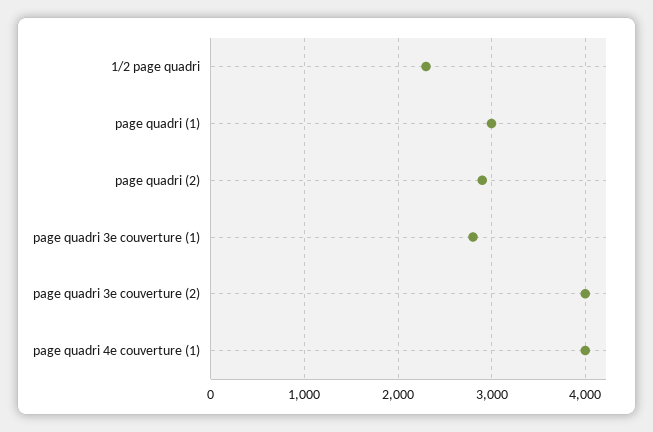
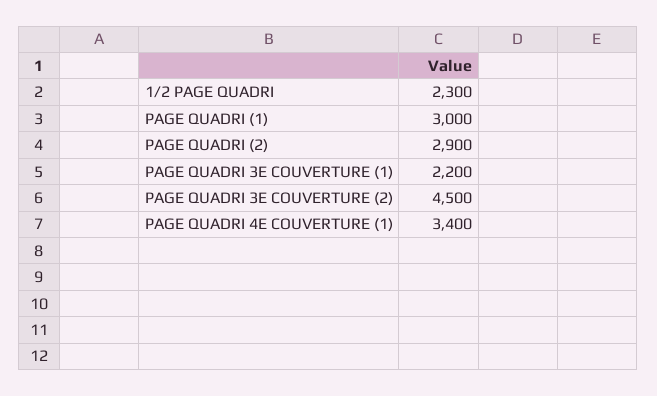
  {
    "1/2 page quadri": 2300,
    "page quadri (1)": 3000,
    "page quadri (2)": 2900,
-   "page quadri 3e couverture (1)": 2800,
+   "page quadri 3e couverture (1)": 2200,
-   "page quadri 3e couverture (2)": 4000,
+   "page quadri 3e couverture (2)": 4500,
-   "page quadri 4e couverture (1)": 4000
+   "page quadri 4e couverture (1)": 3400
  }

